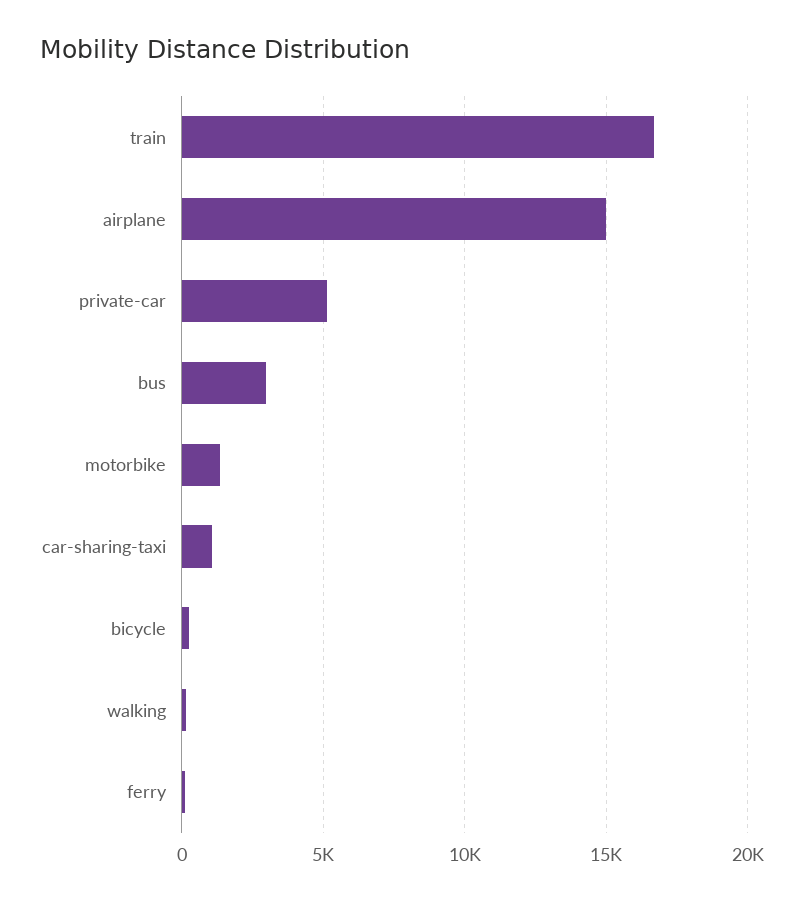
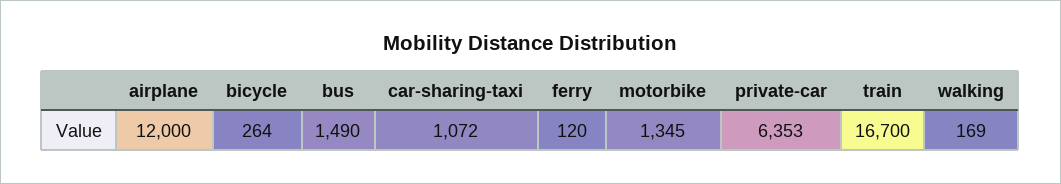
  {
    "train": 16700,
-   "airplane": 15000,
+   "airplane": 12000,
-   "private-car": 5000,
+   "private-car": 6353,
-   "bus": 3000,
+   "bus": 1490,
    "motorbike": 1345,
    "car-sharing-taxi": 1072,
    "bicycle": 264,
    "walking": 169,
    "ferry": 120
  }

